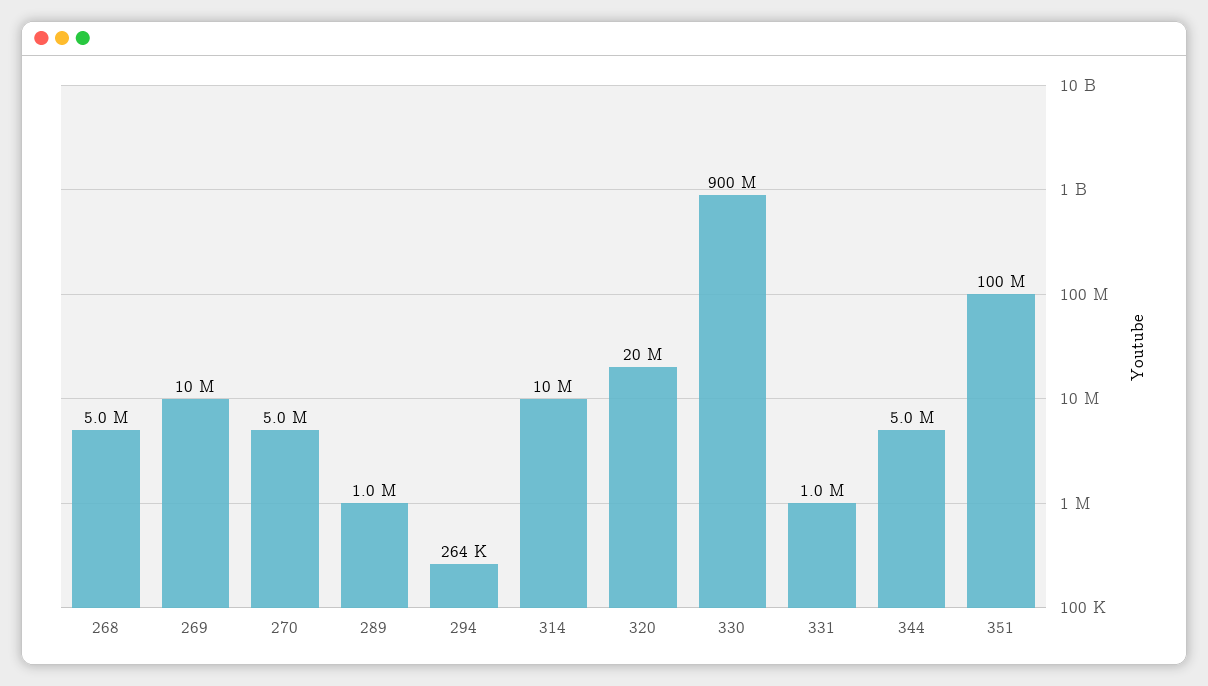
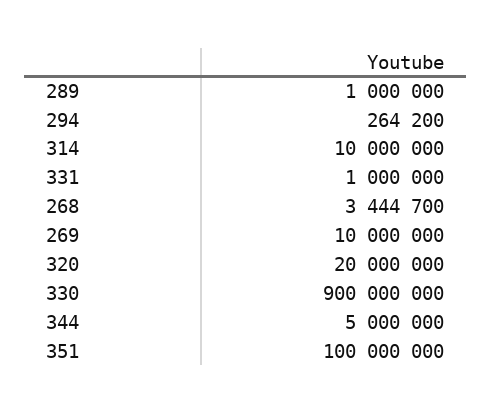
  {
-   "268": 5000000,
+   "268": 3444700,
    "269": 10000000,
-   "270": 5000000,
    "289": 1000000,
    "294": 264200,
    "314": 10000000,
    "320": 20000000,
    "330": 900000000,
    "331": 1000000,
    "344": 5000000,
    "351": 100000000
  }

